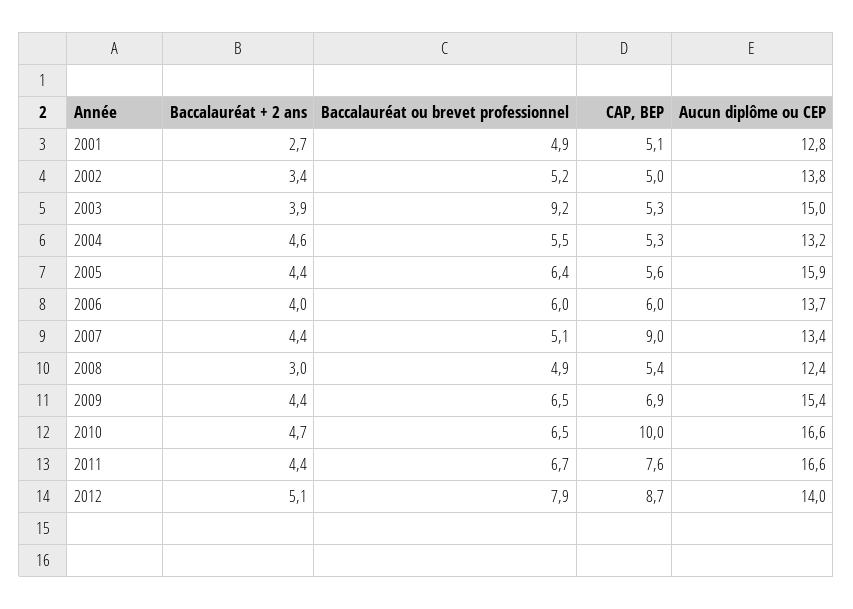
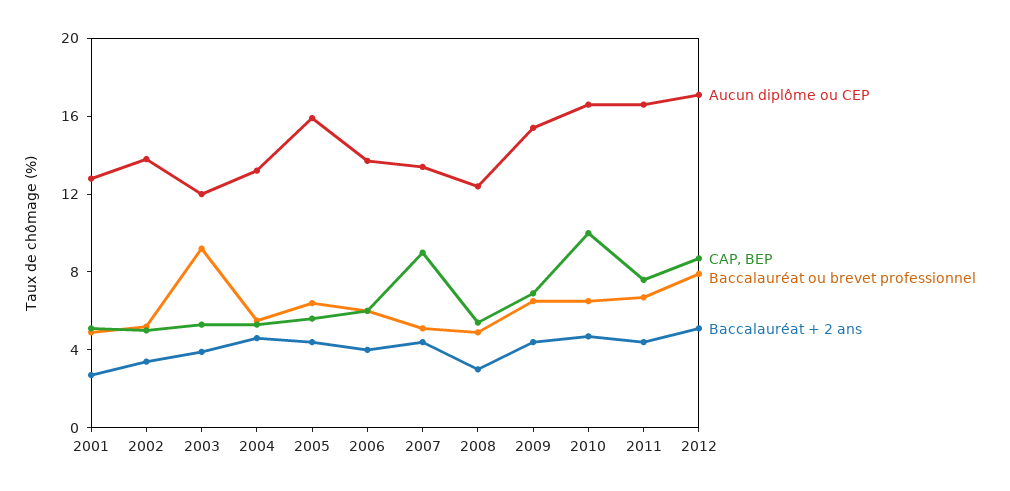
  {
    "Baccalauréat + 2 ans": {
      "2001": 2.7,
      "2002": 3.4,
      "2003": 3.9,
      "2004": 4.6,
      "2005": 4.4,
      "2006": 4,
      "2007": 4.4,
      "2008": 3,
      "2009": 4.4,
      "2010": 4.7,
      "2011": 4.4,
      "2012": 5.1
    },
    "Baccalauréat ou brevet professionnel": {
      "2001": 4.9,
      "2002": 5.2,
      "2003": 9.2,
      "2004": 5.5,
      "2005": 6.4,
      "2006": 6,
      "2007": 5.1,
      "2008": 4.9,
      "2009": 6.5,
      "2010": 6.5,
      "2011": 6.7,
      "2012": 7.9
    },
    "CAP, BEP": {
      "2001": 5.1,
      "2002": 5,
      "2003": 5.3,
      "2004": 5.3,
      "2005": 5.6,
      "2006": 6,
      "2007": 9,
      "2008": 5.4,
      "2009": 6.9,
      "2010": 10,
      "2011": 7.6,
      "2012": 8.7
    },
    "Aucun diplôme ou CEP": {
      "2001": 12.8,
      "2002": 13.8,
-     "2003": 15,
+     "2003": 12,
      "2004": 13.2,
      "2005": 15.9,
      "2006": 13.7,
      "2007": 13.4,
      "2008": 12.4,
      "2009": 15.4,
      "2010": 16.6,
      "2011": 16.6,
-     "2012": 14
+     "2012": 17
    }
  }

